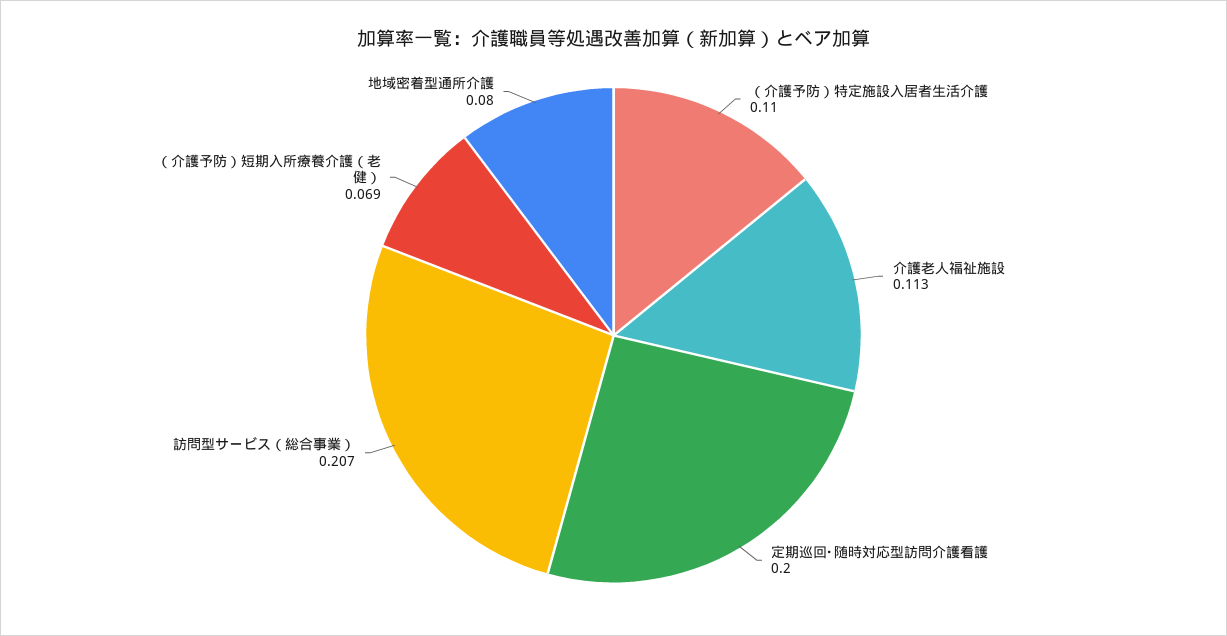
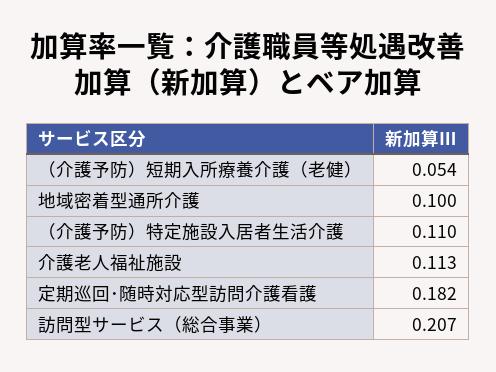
  {
    "（介護予防）特定施設入居者生活介護": 0.11,
    "介護老人福祉施設": 0.113,
-   "定期巡回･随時対応型訪問介護看護": 0.2,
+   "定期巡回･随時対応型訪問介護看護": 0.182,
    "訪問型サービス（総合事業）": 0.207,
-   "（介護予防）短期入所療養介護（老健）": 0.069,
+   "（介護予防）短期入所療養介護（老健）": 0.054,
-   "地域密着型通所介護": 0.08
+   "地域密着型通所介護": 0.1
  }

